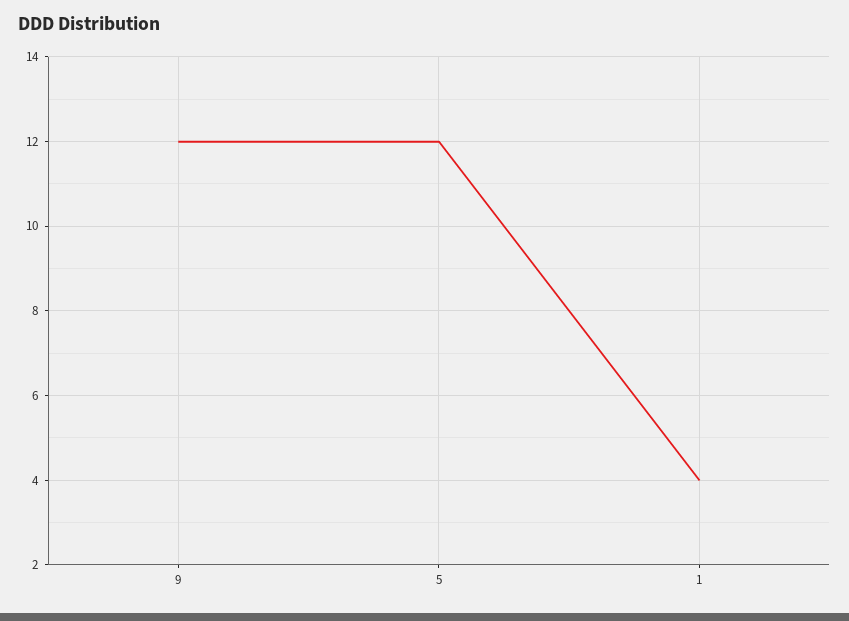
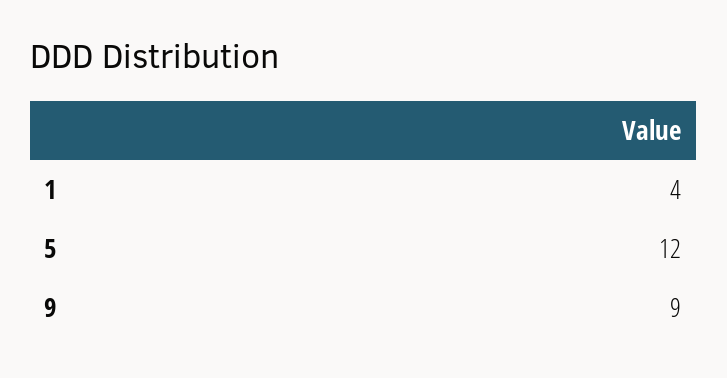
  {
-   "9": 12,
+   "9": 9,
    "5": 12,
    "1": 4
  }

